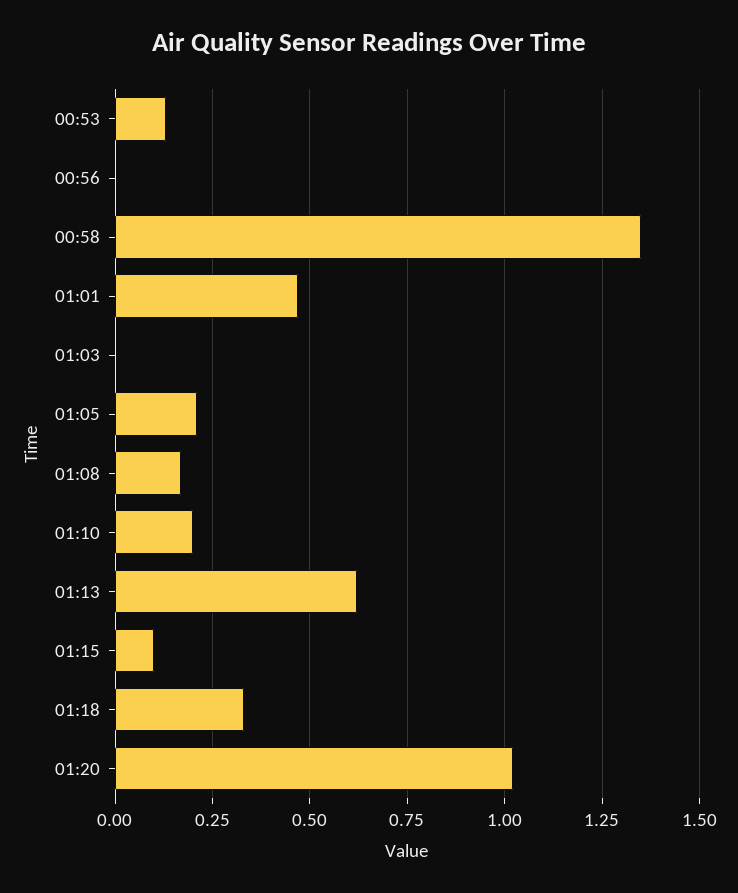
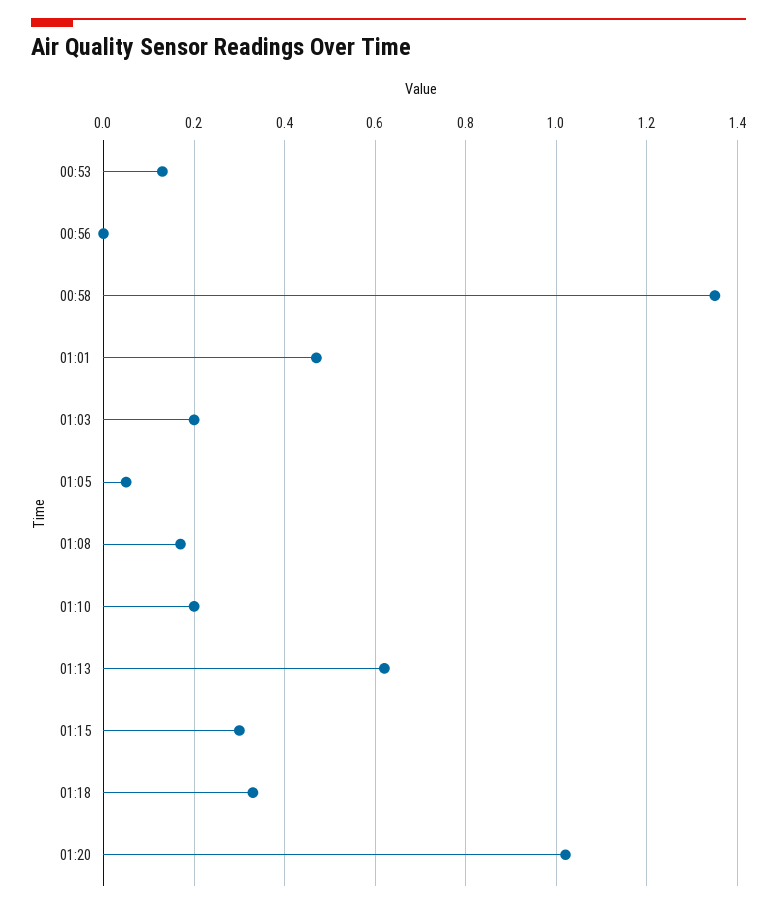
  {
    "00:53": 0.15,
    "00:56": 0,
    "00:58": 1.35,
    "01:01": 0.45,
-   "01:03": 0,
+   "01:03": 0.2,
-   "01:05": 0.2,
+   "01:05": 0.05,
    "01:08": 0.15,
    "01:10": 0.2,
    "01:13": 0.6,
-   "01:15": 0.1,
+   "01:15": 0.3,
    "01:18": 0.35,
    "01:20": 1
  }

